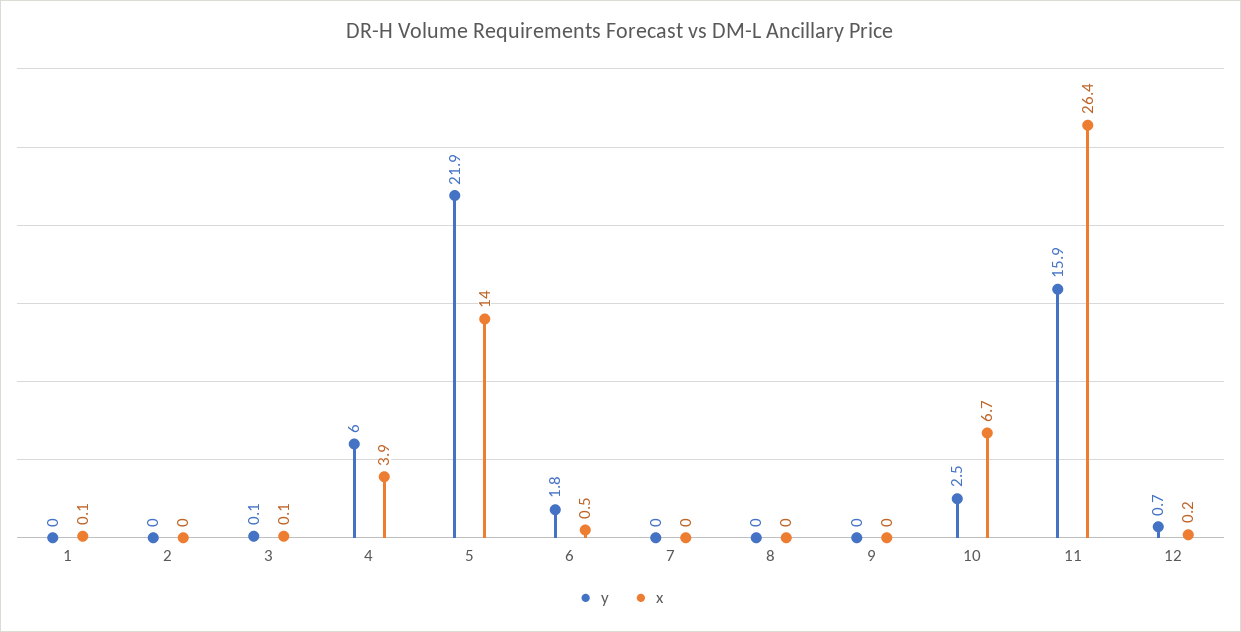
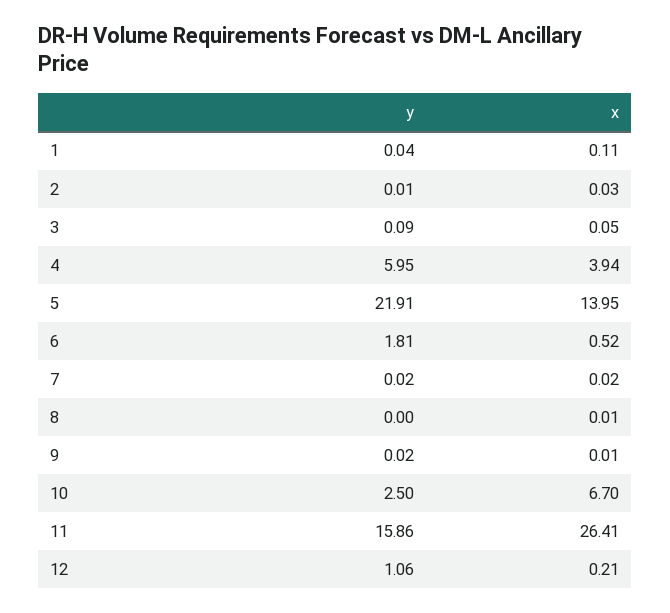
  {
    "y": {
      "1": 0.04,
      "2": 0.01,
      "3": 0.09,
      "4": 5.95,
      "5": 21.91,
      "6": 1.81,
      "7": 0.02,
      "8": 0,
      "9": 0.02,
      "10": 2.5,
      "11": 15.86,
-     "12": 0.7
+     "12": 1.06
    },
    "x": {
      "1": 0.11,
      "2": 0.03,
      "3": 0.05,
      "4": 3.94,
      "5": 13.95,
      "6": 0.52,
      "7": 0.02,
      "8": 0.01,
      "9": 0.01,
      "10": 6.7,
      "11": 26.41,
      "12": 0.21
    }
  }

